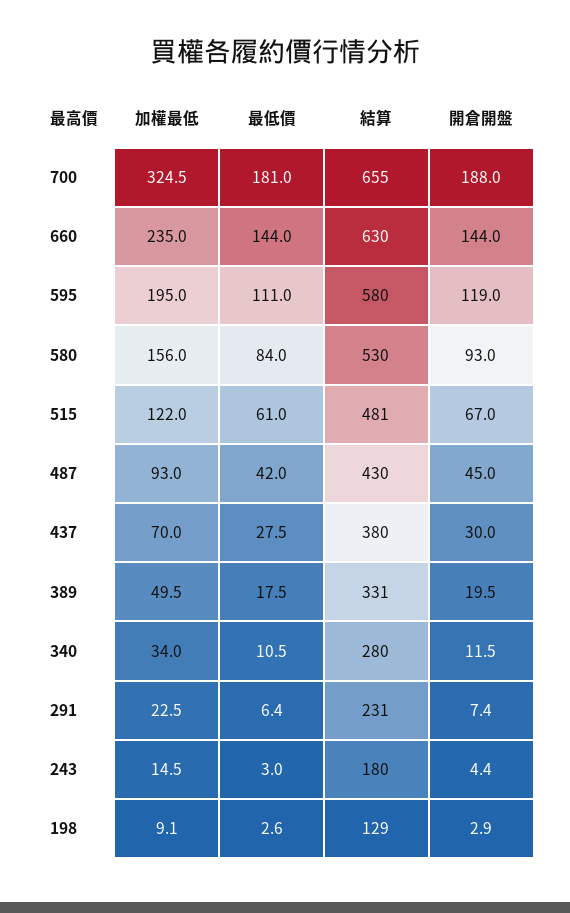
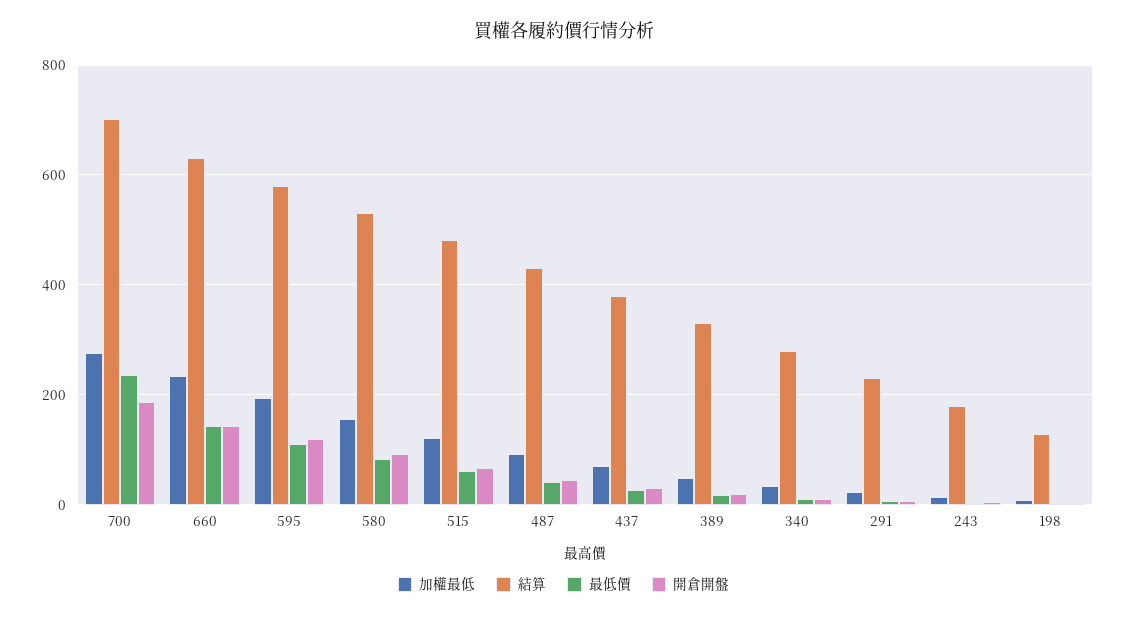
  {
    "加權最低": {
-     "700": 324.5,
+     "700": 280,
      "660": 235,
      "595": 195,
      "580": 156,
      "515": 122,
      "487": 93,
      "437": 70,
      "389": 49.5,
      "340": 34,
      "291": 22.5,
      "243": 14.5,
      "198": 9.1
    },
    "最低價": {
-     "700": 181,
+     "700": 240,
      "660": 144,
      "595": 111,
      "580": 84,
      "515": 61,
      "487": 42,
      "437": 27.5,
      "389": 17.5,
      "340": 10.5,
      "291": 6.4,
      "243": 3,
      "198": 2.6
    },
    "結算": {
-     "700": 655,
+     "700": 700,
      "660": 630,
      "595": 580,
      "580": 530,
      "515": 481,
      "487": 430,
      "437": 380,
      "389": 331,
      "340": 280,
      "291": 231,
      "243": 180,
      "198": 129
    },
    "開倉開盤": {
      "700": 188,
      "660": 144,
      "595": 119,
      "580": 93,
      "515": 67,
      "487": 45,
      "437": 30,
      "389": 19.5,
      "340": 11.5,
      "291": 7.4,
      "243": 4.4,
      "198": 2.9
    }
  }

